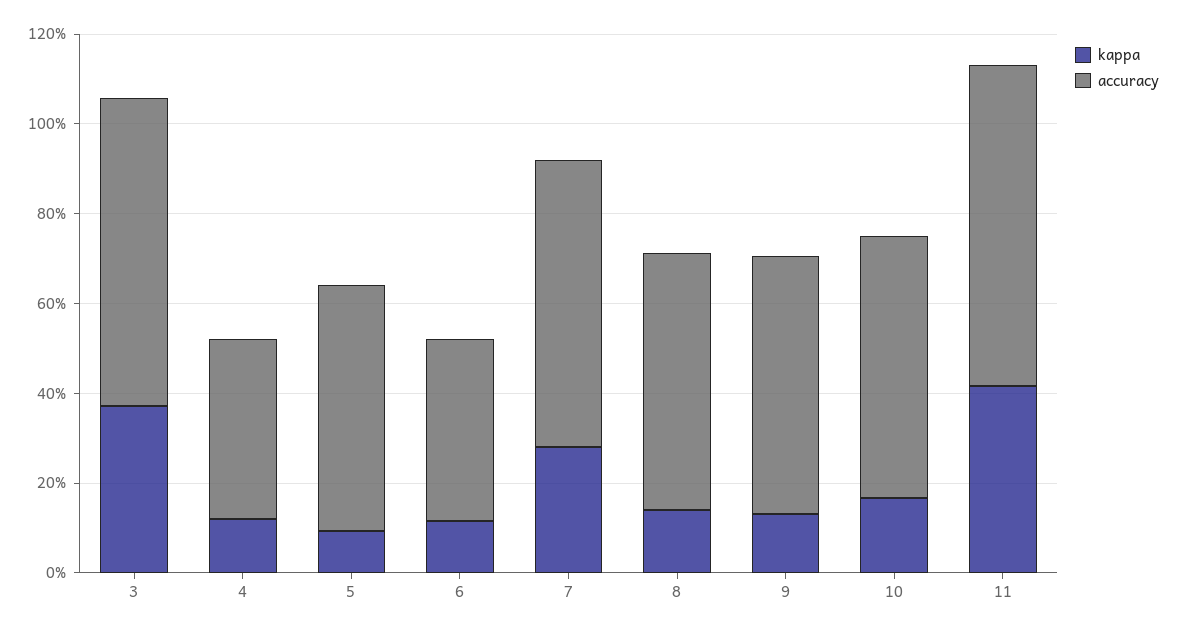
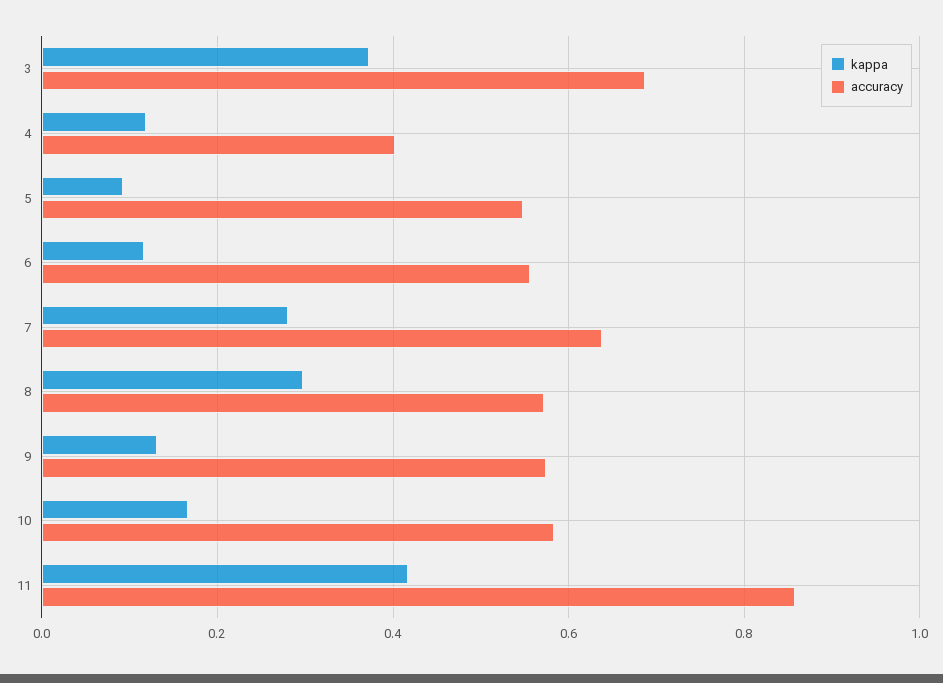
  {
    "kappa": {
      "3": 0.38,
      "4": 0.12,
      "5": 0.1,
      "6": 0.12,
      "7": 0.28,
-     "8": 0.15,
+     "8": 0.3,
      "9": 0.14,
      "10": 0.16,
      "11": 0.42
    },
    "accuracy": {
      "3": 0.68,
      "4": 0.4,
      "5": 0.54,
-     "6": 0.4,
+     "6": 0.56,
      "7": 0.64,
      "8": 0.58,
      "9": 0.58,
      "10": 0.58,
-     "11": 0.7
+     "11": 0.86
    }
  }

